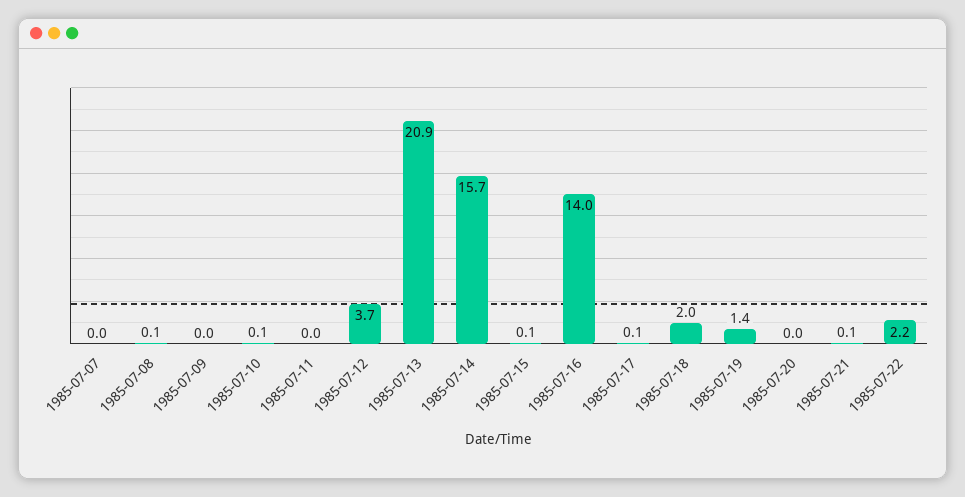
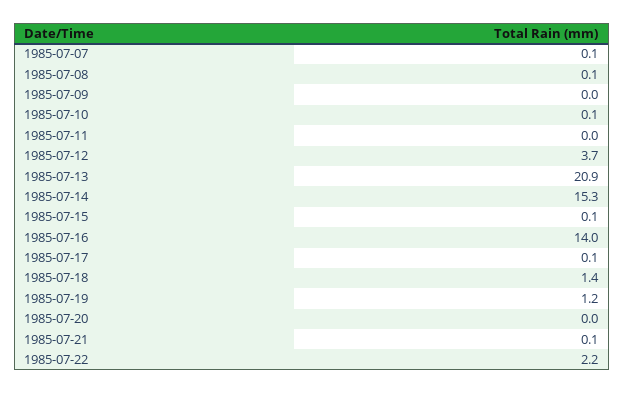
  {
-   "1985-07-07": 0,
+   "1985-07-07": 0.1,
    "1985-07-08": 0.1,
    "1985-07-09": 0,
    "1985-07-10": 0.1,
    "1985-07-11": 0,
    "1985-07-12": 3.7,
    "1985-07-13": 20.9,
-   "1985-07-14": 15.7,
+   "1985-07-14": 15.3,
    "1985-07-15": 0.1,
    "1985-07-16": 14,
    "1985-07-17": 0.1,
-   "1985-07-18": 2,
+   "1985-07-18": 1.4,
-   "1985-07-19": 1.4,
+   "1985-07-19": 1.2,
    "1985-07-20": 0,
    "1985-07-21": 0.1,
    "1985-07-22": 2.2
  }

